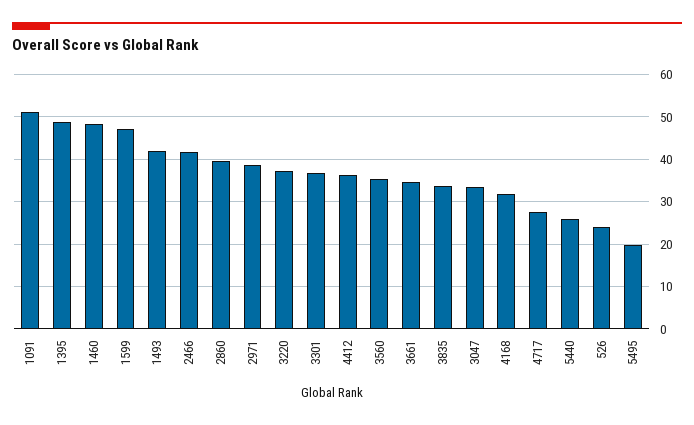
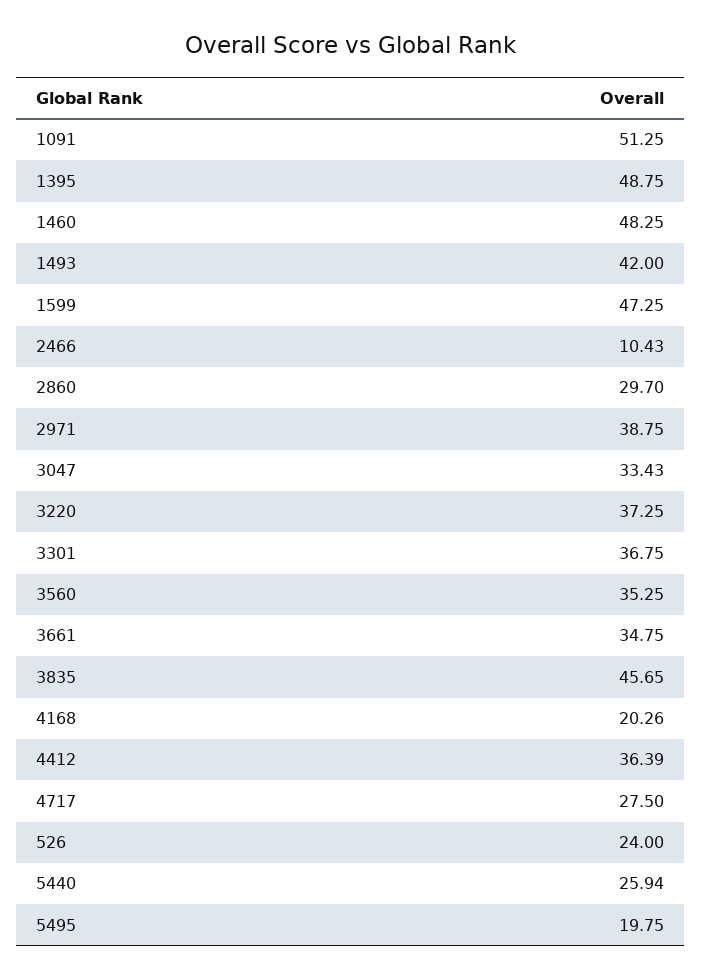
  {
    "1091": 51.25,
    "1395": 48.75,
    "1460": 48.25,
    "1599": 47.25,
    "1493": 42,
-   "2466": 42,
+   "2466": 10.43,
-   "2860": 40,
+   "2860": 29.7,
    "2971": 38.75,
    "3220": 37.25,
    "3301": 36.75,
    "4412": 36.39,
    "3560": 35.25,
    "3661": 34.75,
-   "3835": 34,
+   "3835": 45.65,
    "3047": 33.43,
-   "4168": 32,
+   "4168": 20.26,
    "4717": 27.5,
    "5440": 25.94,
    "526": 24,
    "5495": 19.75
  }

